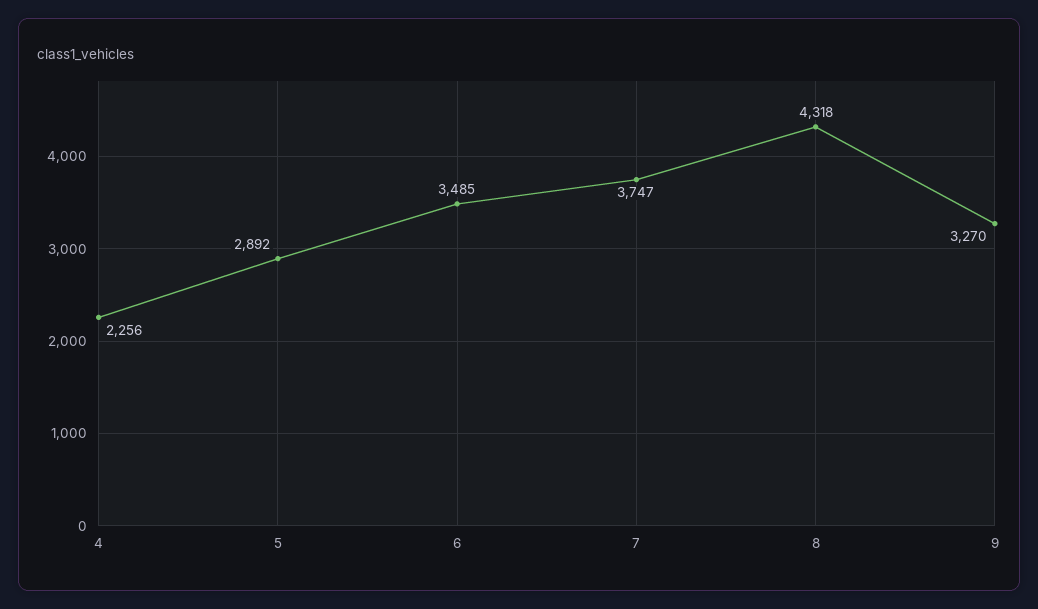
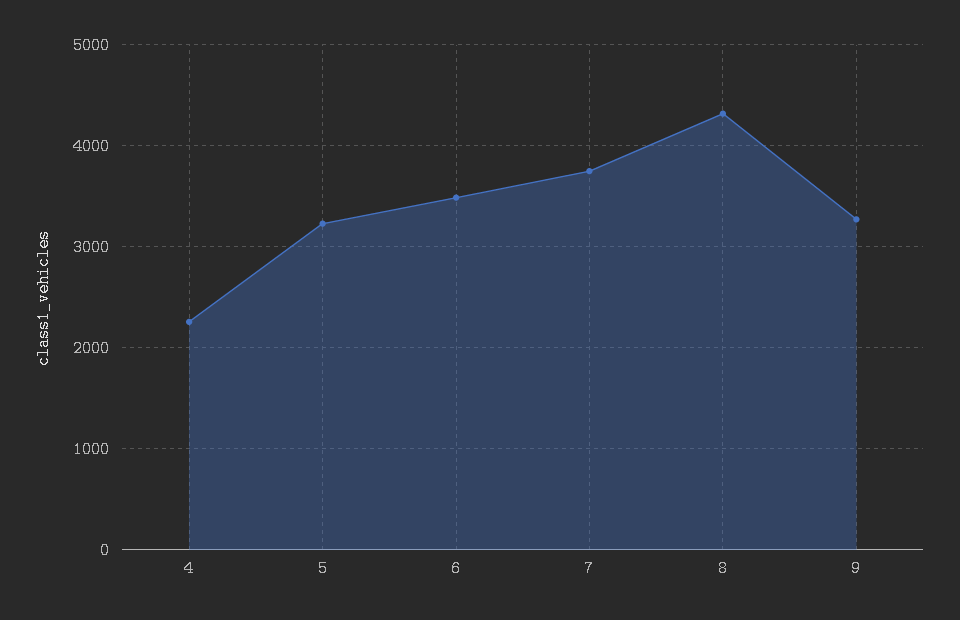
  {
    "4": 2256,
-   "5": 2892,
+   "5": 3200,
    "6": 3485,
    "7": 3747,
    "8": 4318,
    "9": 3270
  }

